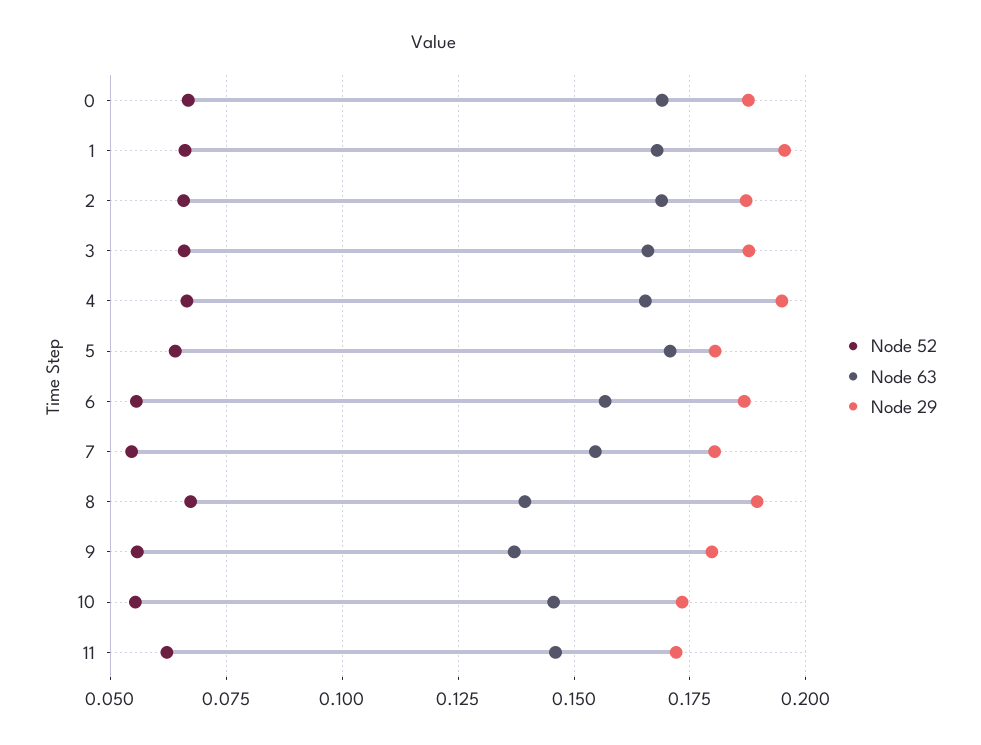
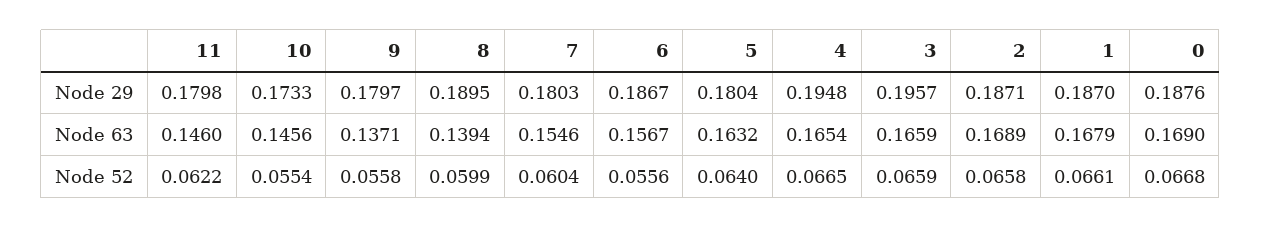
  {
    "Node 52": {
      "0": 0.0668,
      "1": 0.0661,
      "2": 0.0658,
      "3": 0.0659,
      "4": 0.0665,
      "5": 0.064,
      "6": 0.0556,
-     "7": 0.055,
+     "7": 0.0604,
-     "8": 0.0675,
+     "8": 0.0599,
      "9": 0.0558,
      "10": 0.0554,
      "11": 0.0622
    },
    "Node 63": {
      "0": 0.169,
      "1": 0.1679,
      "2": 0.1689,
      "3": 0.1659,
      "4": 0.1654,
-     "5": 0.17,
+     "5": 0.1632,
      "6": 0.1567,
      "7": 0.1546,
      "8": 0.1394,
      "9": 0.1371,
      "10": 0.1456,
      "11": 0.146
    },
    "Node 29": {
      "0": 0.1876,
-     "1": 0.195,
+     "1": 0.187,
      "2": 0.1871,
-     "3": 0.1875,
+     "3": 0.1957,
      "4": 0.1948,
      "5": 0.1804,
      "6": 0.1867,
      "7": 0.1803,
      "8": 0.1895,
      "9": 0.1797,
      "10": 0.1733,
-     "11": 0.1725
+     "11": 0.1798
    }
  }

